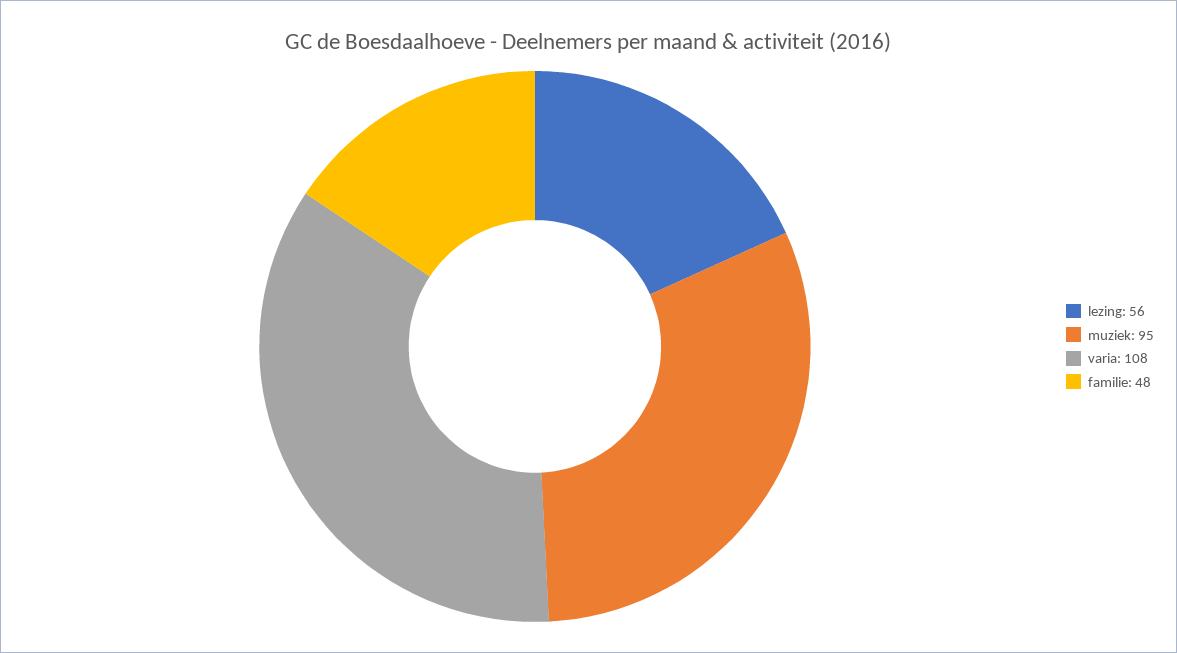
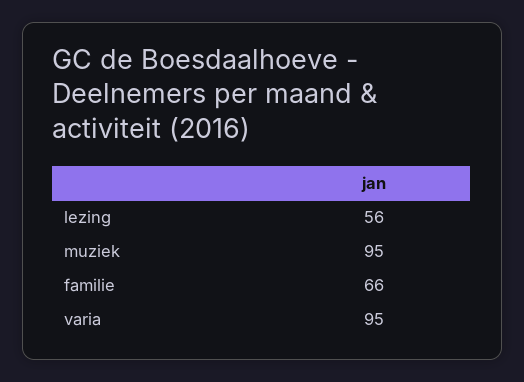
  {
    "lezing": 56,
    "muziek": 95,
-   "varia": 108,
+   "varia": 95,
-   "familie": 48
+   "familie": 66
  }

